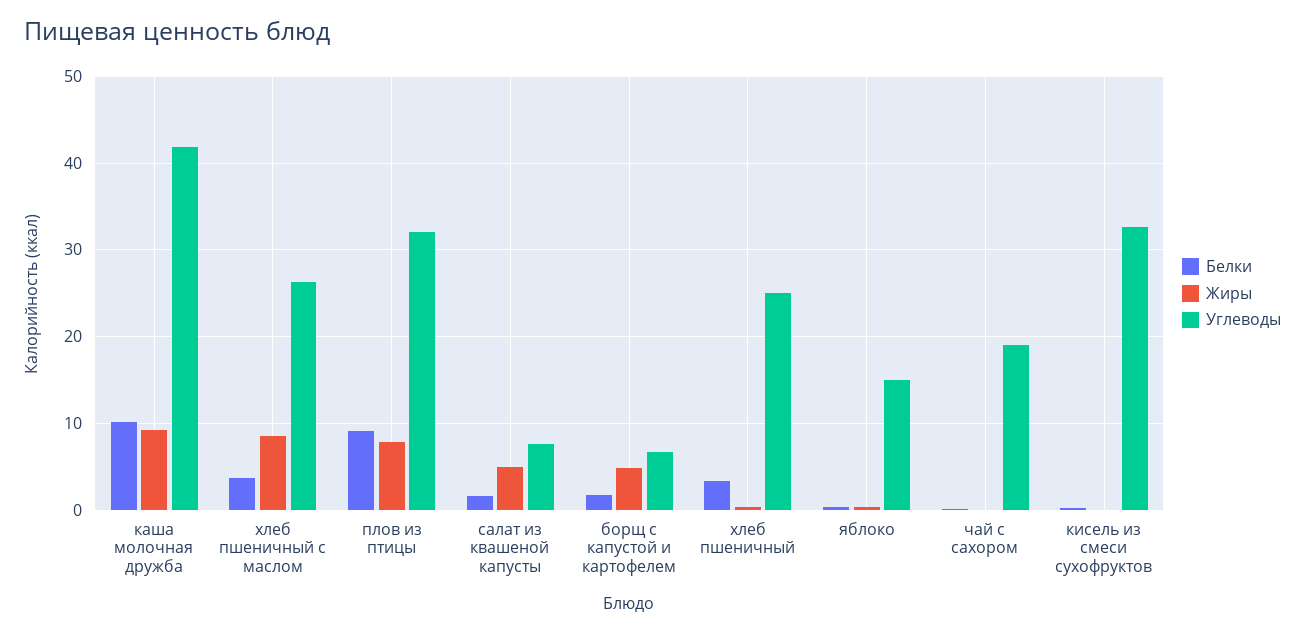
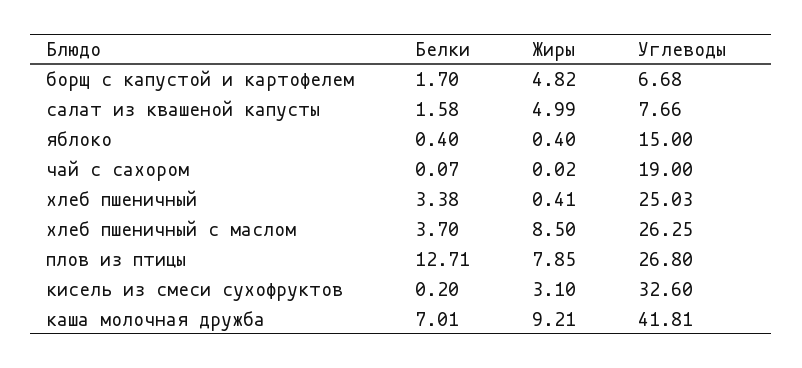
  {
    "Белки": {
-     "каша молочная дружба": 10,
+     "каша молочная дружба": 7.01,
      "хлеб пшеничный с маслом": 3.7,
-     "плов из птицы": 9,
+     "плов из птицы": 12.71,
      "салат из квашеной капусты": 1.58,
      "борщ с капустой и картофелем": 1.7,
      "хлеб пшеничный": 3.38,
      "яблоко": 0.4,
      "чай с сахором": 0.07,
      "кисель из смеси сухофруктов": 0.2
    },
    "Жиры": {
      "каша молочная дружба": 9.21,
      "хлеб пшеничный с маслом": 8.5,
      "плов из птицы": 7.85,
      "салат из квашеной капусты": 4.99,
      "борщ с капустой и картофелем": 4.82,
      "хлеб пшеничный": 0.41,
      "яблоко": 0.4,
      "чай с сахором": 0.02,
-     "кисель из смеси сухофруктов": 0
+     "кисель из смеси сухофруктов": 3.1
    },
    "Углеводы": {
      "каша молочная дружба": 41.81,
      "хлеб пшеничный с маслом": 26.25,
-     "плов из птицы": 32,
+     "плов из птицы": 26.8,
      "салат из квашеной капусты": 7.66,
      "борщ с капустой и картофелем": 6.68,
      "хлеб пшеничный": 25.03,
      "яблоко": 15,
      "чай с сахором": 19,
      "кисель из смеси сухофруктов": 32.6
    }
  }

